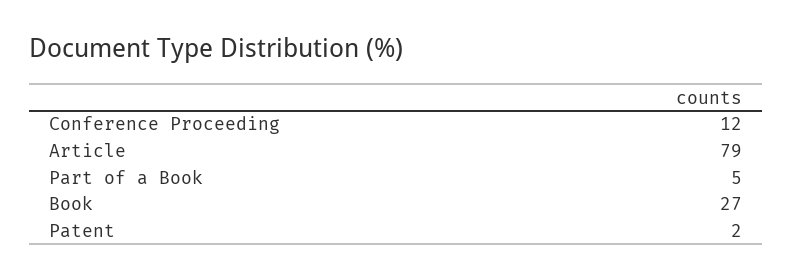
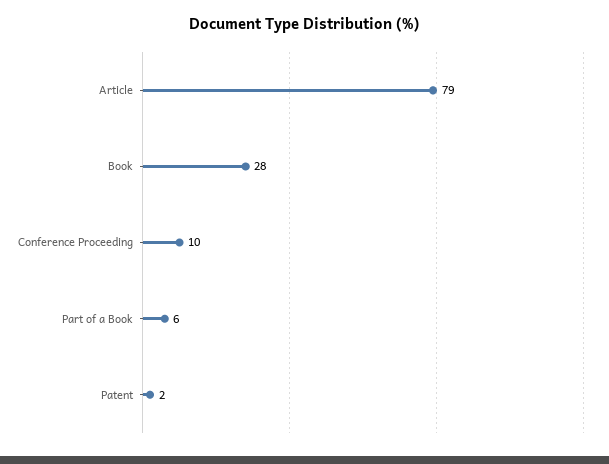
  {
-   "Conference Proceeding": 12,
+   "Conference Proceeding": 10,
    "Article": 79,
-   "Part of a Book": 5,
+   "Part of a Book": 6,
-   "Book": 27,
+   "Book": 28,
    "Patent": 2
  }

